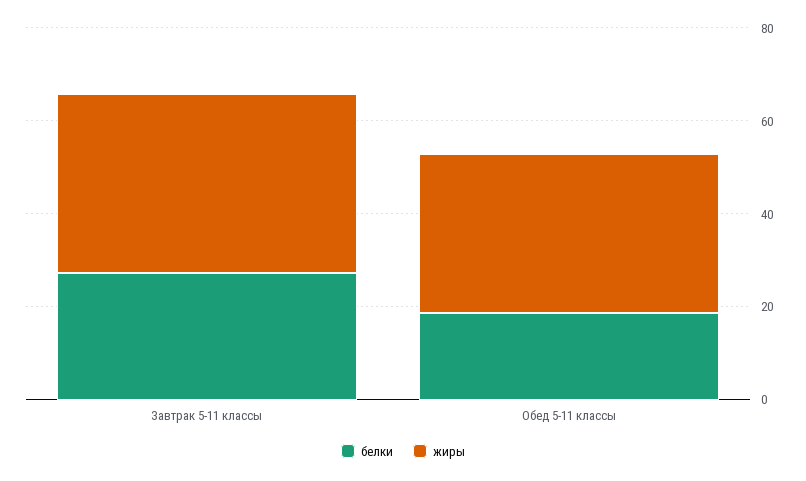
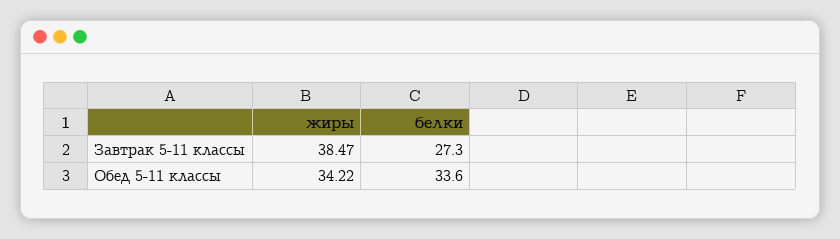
  {
    "белки": {
      "Завтрак 5-11 классы": 27.3,
-     "Обед 5-11 классы": 20
+     "Обед 5-11 классы": 33.6
    },
    "жиры": {
      "Завтрак 5-11 классы": 38.47,
      "Обед 5-11 классы": 34.22
    }
  }

